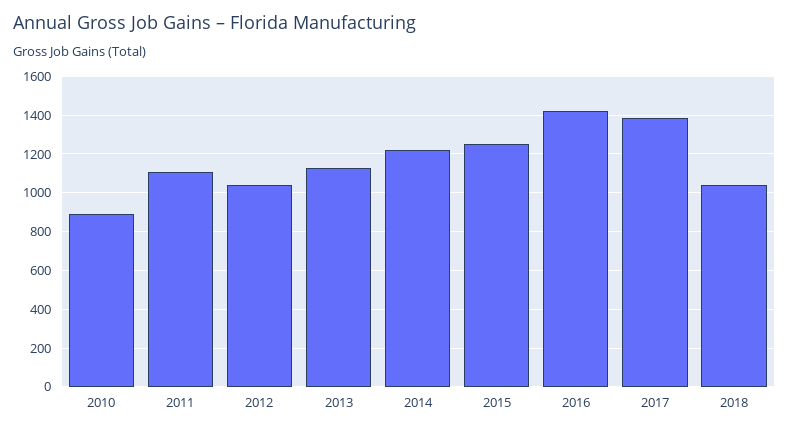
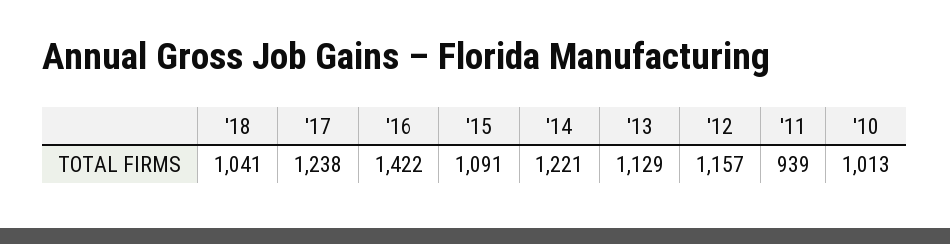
  {
-   "2010": 900,
+   "2010": 1013,
-   "2011": 1100,
+   "2011": 939,
-   "2012": 1050,
+   "2012": 1157,
    "2013": 1129,
    "2014": 1221,
-   "2015": 1250,
+   "2015": 1091,
    "2016": 1422,
-   "2017": 1400,
+   "2017": 1238,
    "2018": 1041
  }

